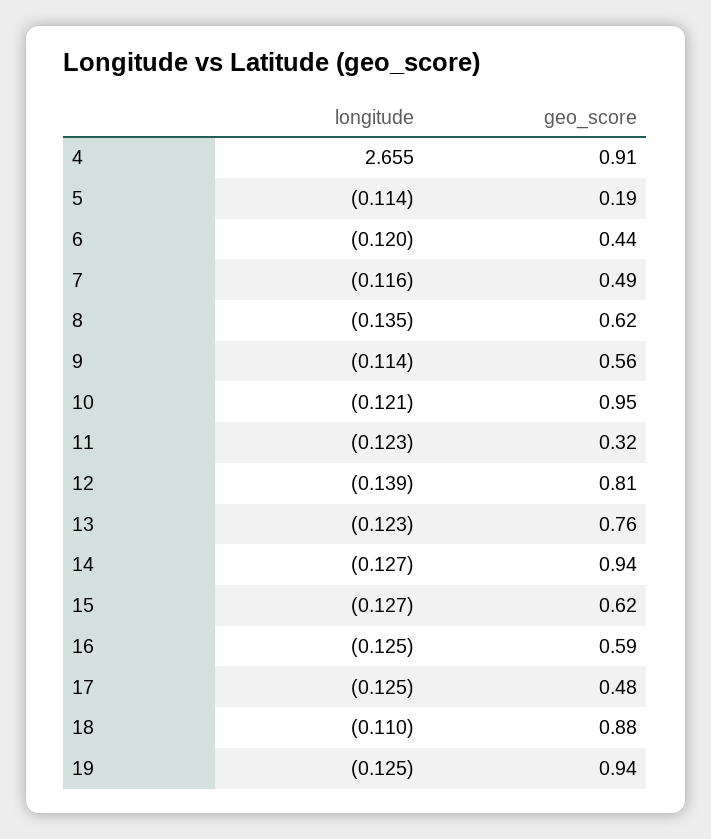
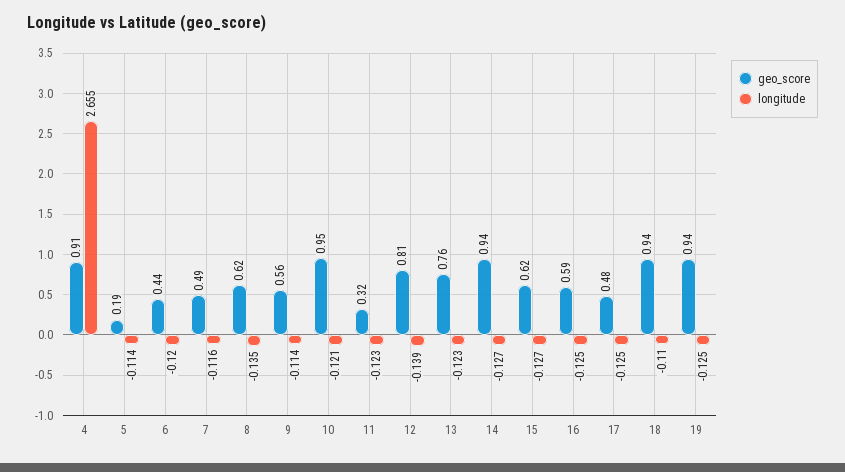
  {
    "longitude": {
      "4": 2.655,
      "5": -0.114,
      "6": -0.12,
      "7": -0.116,
      "8": -0.135,
      "9": -0.114,
      "10": -0.121,
      "11": -0.123,
      "12": -0.139,
      "13": -0.123,
      "14": -0.127,
      "15": -0.127,
      "16": -0.125,
      "17": -0.125,
      "18": -0.11,
      "19": -0.125
    },
    "geo_score": {
      "4": 0.91,
      "5": 0.19,
      "6": 0.44,
      "7": 0.49,
      "8": 0.62,
      "9": 0.56,
      "10": 0.95,
      "11": 0.32,
      "12": 0.81,
      "13": 0.76,
      "14": 0.94,
      "15": 0.62,
      "16": 0.59,
      "17": 0.48,
-     "18": 0.88,
+     "18": 0.94,
      "19": 0.94
    }
  }

